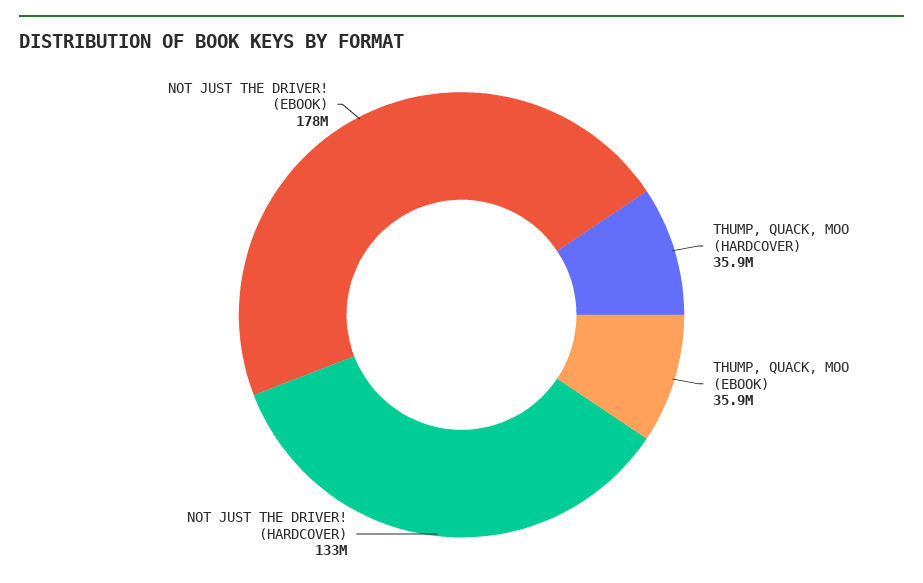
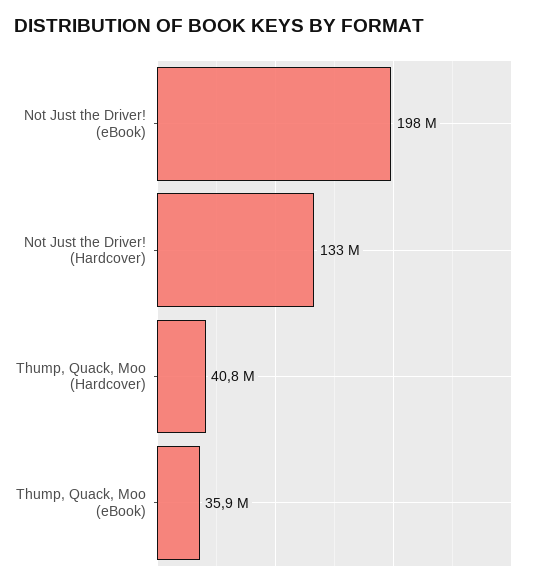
  {
-   "THUMP, QUACK, MOO (HARDCOVER)": 35900000,
+   "THUMP, QUACK, MOO (HARDCOVER)": 40800000,
    "THUMP, QUACK, MOO (EBOOK)": 35900000,
    "NOT JUST THE DRIVER! (HARDCOVER)": 133000000,
-   "NOT JUST THE DRIVER! (EBOOK)": 178000000
+   "NOT JUST THE DRIVER! (EBOOK)": 198000000
  }

